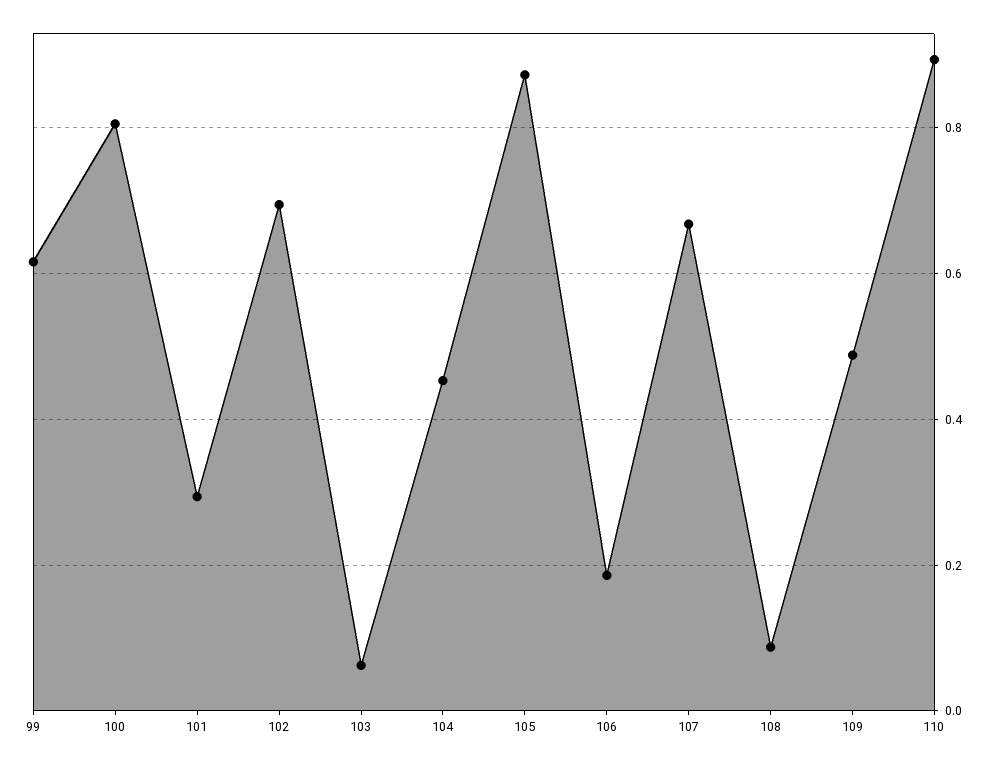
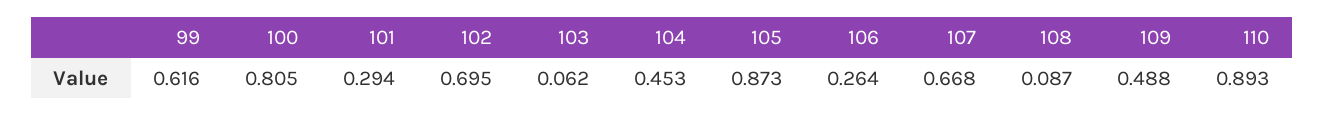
  {
    "99": 0.616,
    "100": 0.805,
    "101": 0.294,
    "102": 0.695,
    "103": 0.062,
    "104": 0.453,
    "105": 0.873,
-   "106": 0.18,
+   "106": 0.264,
    "107": 0.668,
    "108": 0.087,
    "109": 0.488,
    "110": 0.893
  }

